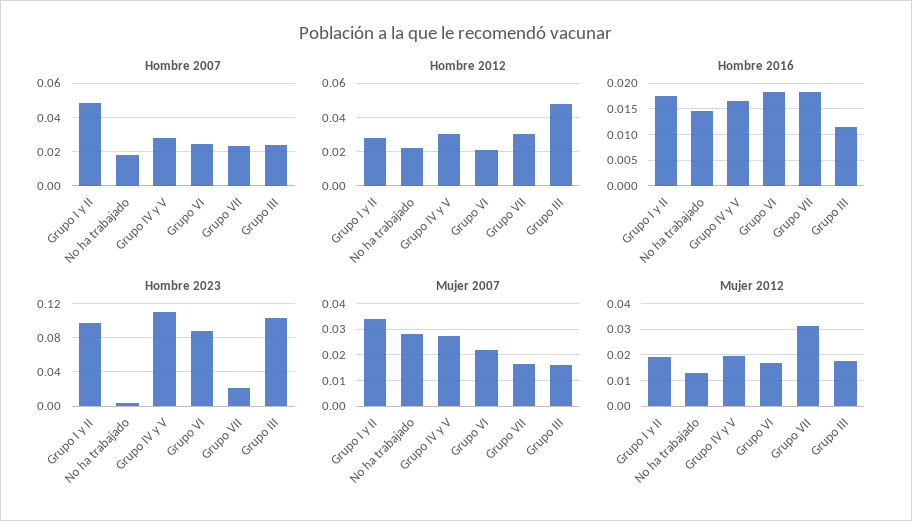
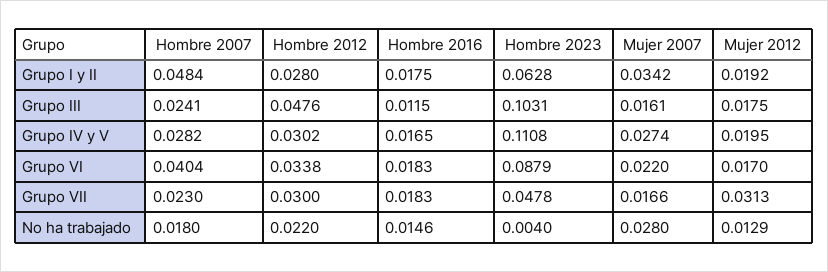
  {
    "Hombre 2007": {
      "Grupo I y II": 0.0484,
      "No ha trabajado": 0.018,
      "Grupo IV y V": 0.0282,
-     "Grupo VI": 0.025,
+     "Grupo VI": 0.0404,
      "Grupo VII": 0.023,
      "Grupo III": 0.0241
    },
    "Hombre 2012": {
      "Grupo I y II": 0.028,
      "No ha trabajado": 0.022,
      "Grupo IV y V": 0.0302,
-     "Grupo VI": 0.02,
+     "Grupo VI": 0.0338,
      "Grupo VII": 0.03,
      "Grupo III": 0.0476
    },
    "Hombre 2016": {
      "Grupo I y II": 0.0175,
      "No ha trabajado": 0.0146,
      "Grupo IV y V": 0.0165,
      "Grupo VI": 0.0183,
      "Grupo VII": 0.0183,
      "Grupo III": 0.0115
    },
    "Hombre 2023": {
-     "Grupo I y II": 0.1,
+     "Grupo I y II": 0.0628,
      "No ha trabajado": 0.004,
      "Grupo IV y V": 0.1108,
      "Grupo VI": 0.0879,
-     "Grupo VII": 0.02,
+     "Grupo VII": 0.0478,
      "Grupo III": 0.1031
    },
    "Mujer 2007": {
      "Grupo I y II": 0.0342,
      "No ha trabajado": 0.028,
      "Grupo IV y V": 0.0274,
      "Grupo VI": 0.022,
      "Grupo VII": 0.0166,
      "Grupo III": 0.0161
    },
    "Mujer 2012": {
      "Grupo I y II": 0.0192,
      "No ha trabajado": 0.0129,
      "Grupo IV y V": 0.0195,
      "Grupo VI": 0.017,
      "Grupo VII": 0.0313,
      "Grupo III": 0.0175
    }
  }

